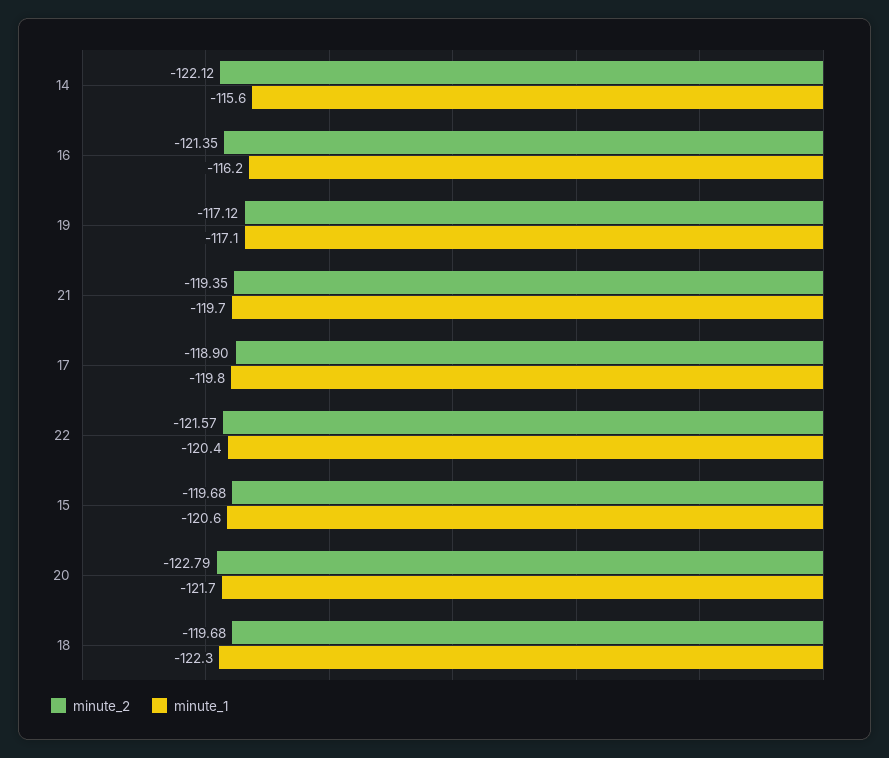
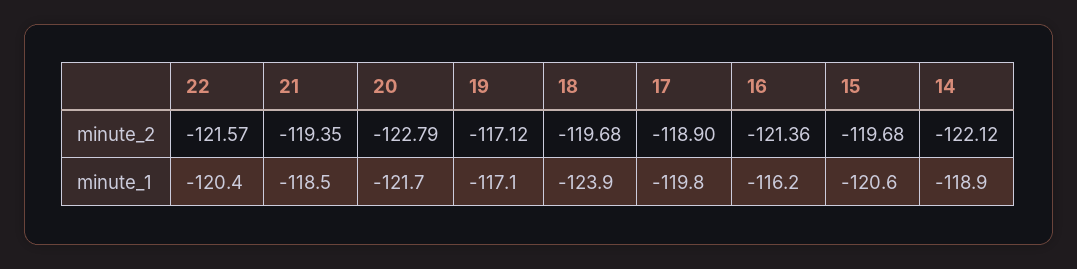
  {
    "minute_2": {
      "14": -122.12,
-     "16": -121.35,
+     "16": -121.36,
      "19": -117.12,
      "21": -119.35,
      "17": -118.9,
      "22": -121.57,
      "15": -119.68,
      "20": -122.79,
      "18": -119.68
    },
    "minute_1": {
-     "14": -115.6,
+     "14": -118.9,
      "16": -116.2,
      "19": -117.1,
-     "21": -119.7,
+     "21": -118.5,
      "17": -119.8,
      "22": -120.4,
      "15": -120.6,
      "20": -121.7,
-     "18": -122.3
+     "18": -123.9
    }
  }

